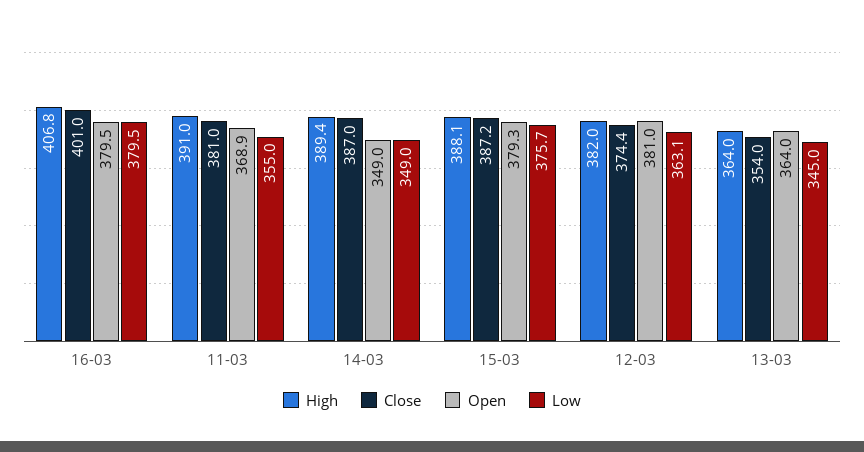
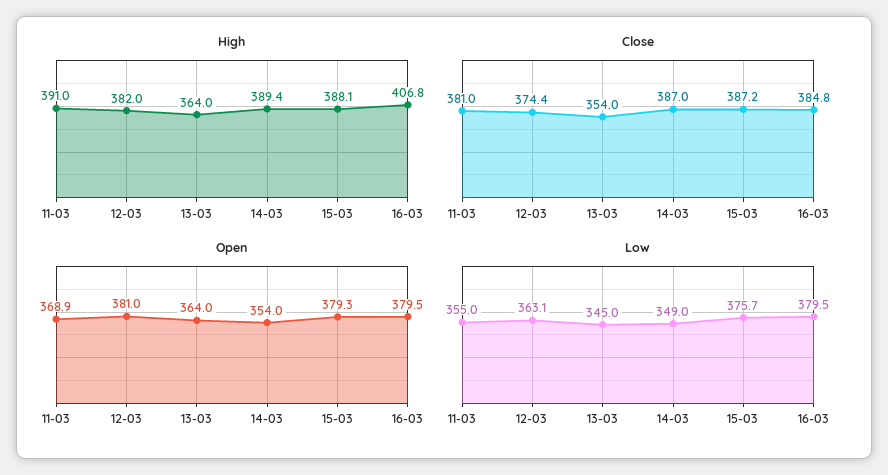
  {
    "High": {
      "16-03": 406.8,
      "11-03": 391,
      "14-03": 389.4,
      "15-03": 388.1,
      "12-03": 382,
      "13-03": 364
    },
    "Close": {
-     "16-03": 401,
+     "16-03": 384.8,
      "11-03": 381,
      "14-03": 387,
      "15-03": 387.2,
      "12-03": 374.4,
      "13-03": 354
    },
    "Open": {
      "16-03": 379.5,
      "11-03": 368.9,
-     "14-03": 349,
+     "14-03": 354,
      "15-03": 379.3,
      "12-03": 381,
      "13-03": 364
    },
    "Low": {
      "16-03": 379.5,
      "11-03": 355,
      "14-03": 349,
      "15-03": 375.7,
      "12-03": 363.1,
      "13-03": 345
    }
  }

